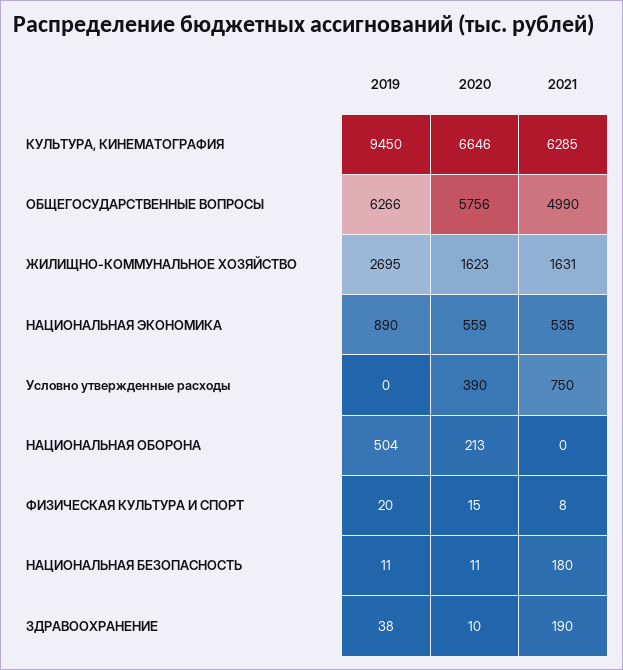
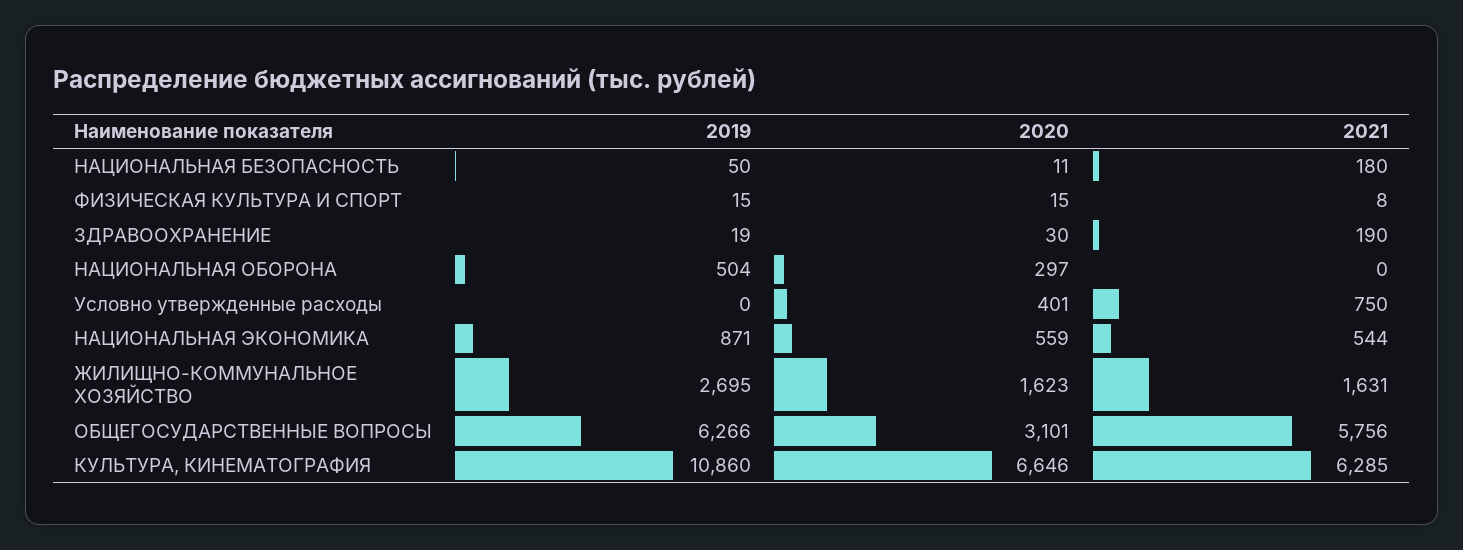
  {
    "2019": {
-     "КУЛЬТУРА, КИНЕМАТОГРАФИЯ": 9450,
+     "КУЛЬТУРА, КИНЕМАТОГРАФИЯ": 10860,
      "ОБЩЕГОСУДАРСТВЕННЫЕ ВОПРОСЫ": 6266,
      "ЖИЛИЩНО-КОММУНАЛЬНОЕ ХОЗЯЙСТВО": 2695,
-     "НАЦИОНАЛЬНАЯ ЭКОНОМИКА": 890,
+     "НАЦИОНАЛЬНАЯ ЭКОНОМИКА": 871,
      "Условно утвержденные расходы": 0,
      "НАЦИОНАЛЬНАЯ ОБОРОНА": 504,
-     "ФИЗИЧЕСКАЯ КУЛЬТУРА И СПОРТ": 20,
+     "ФИЗИЧЕСКАЯ КУЛЬТУРА И СПОРТ": 15,
-     "НАЦИОНАЛЬНАЯ БЕЗОПАСНОСТЬ": 11,
+     "НАЦИОНАЛЬНАЯ БЕЗОПАСНОСТЬ": 50,
-     "ЗДРАВООХРАНЕНИЕ": 38
+     "ЗДРАВООХРАНЕНИЕ": 19
    },
    "2020": {
      "КУЛЬТУРА, КИНЕМАТОГРАФИЯ": 6646,
-     "ОБЩЕГОСУДАРСТВЕННЫЕ ВОПРОСЫ": 5756,
+     "ОБЩЕГОСУДАРСТВЕННЫЕ ВОПРОСЫ": 3101,
      "ЖИЛИЩНО-КОММУНАЛЬНОЕ ХОЗЯЙСТВО": 1623,
      "НАЦИОНАЛЬНАЯ ЭКОНОМИКА": 559,
-     "Условно утвержденные расходы": 390,
+     "Условно утвержденные расходы": 401,
-     "НАЦИОНАЛЬНАЯ ОБОРОНА": 213,
+     "НАЦИОНАЛЬНАЯ ОБОРОНА": 297,
      "ФИЗИЧЕСКАЯ КУЛЬТУРА И СПОРТ": 15,
      "НАЦИОНАЛЬНАЯ БЕЗОПАСНОСТЬ": 11,
-     "ЗДРАВООХРАНЕНИЕ": 10
+     "ЗДРАВООХРАНЕНИЕ": 30
    },
    "2021": {
      "КУЛЬТУРА, КИНЕМАТОГРАФИЯ": 6285,
-     "ОБЩЕГОСУДАРСТВЕННЫЕ ВОПРОСЫ": 4990,
+     "ОБЩЕГОСУДАРСТВЕННЫЕ ВОПРОСЫ": 5756,
      "ЖИЛИЩНО-КОММУНАЛЬНОЕ ХОЗЯЙСТВО": 1631,
-     "НАЦИОНАЛЬНАЯ ЭКОНОМИКА": 535,
+     "НАЦИОНАЛЬНАЯ ЭКОНОМИКА": 544,
      "Условно утвержденные расходы": 750,
      "НАЦИОНАЛЬНАЯ ОБОРОНА": 0,
      "ФИЗИЧЕСКАЯ КУЛЬТУРА И СПОРТ": 8,
      "НАЦИОНАЛЬНАЯ БЕЗОПАСНОСТЬ": 180,
      "ЗДРАВООХРАНЕНИЕ": 190
    }
  }

